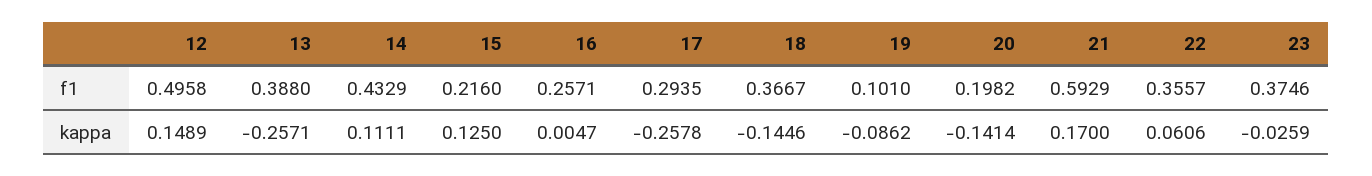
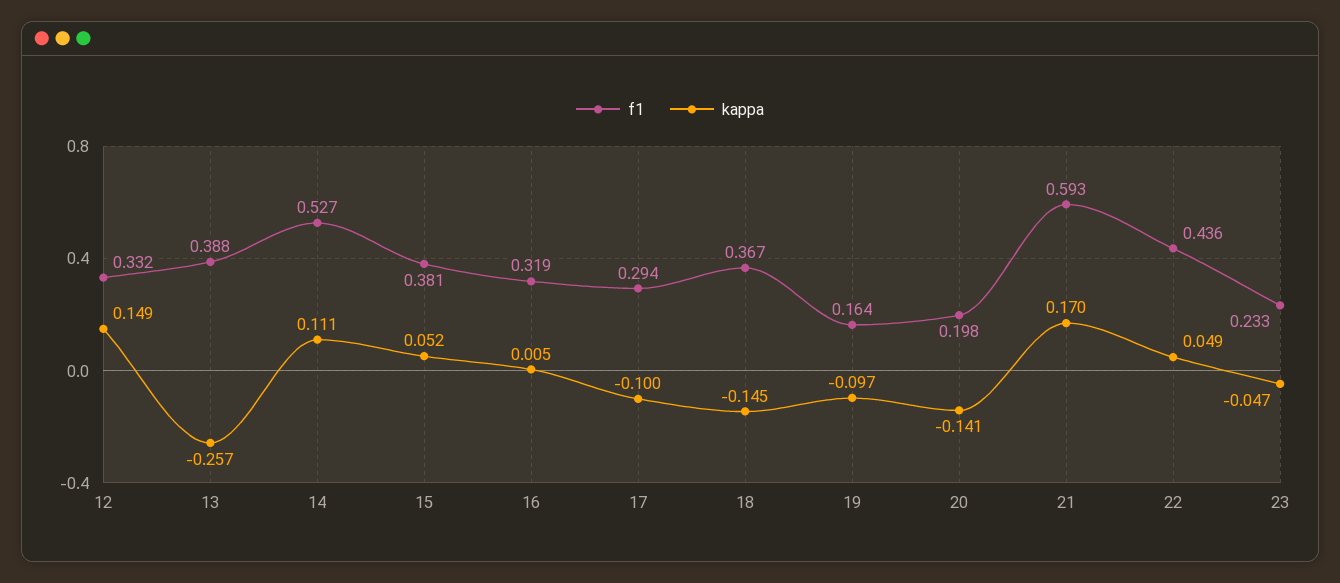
  {
    "f1": {
-     "12": 0.4958,
+     "12": 0.332,
      "13": 0.388,
-     "14": 0.4329,
+     "14": 0.527,
-     "15": 0.216,
+     "15": 0.381,
-     "16": 0.2571,
+     "16": 0.319,
      "17": 0.2935,
      "18": 0.3667,
-     "19": 0.101,
+     "19": 0.164,
      "20": 0.1982,
      "21": 0.5929,
-     "22": 0.3557,
+     "22": 0.436,
-     "23": 0.3746
+     "23": 0.233
    },
    "kappa": {
      "12": 0.1489,
      "13": -0.2571,
      "14": 0.1111,
-     "15": 0.125,
+     "15": 0.052,
      "16": 0.0047,
-     "17": -0.2578,
+     "17": -0.1,
      "18": -0.1446,
-     "19": -0.0862,
+     "19": -0.097,
      "20": -0.1414,
      "21": 0.17,
-     "22": 0.0606,
+     "22": 0.049,
-     "23": -0.0259
+     "23": -0.047
    }
  }

